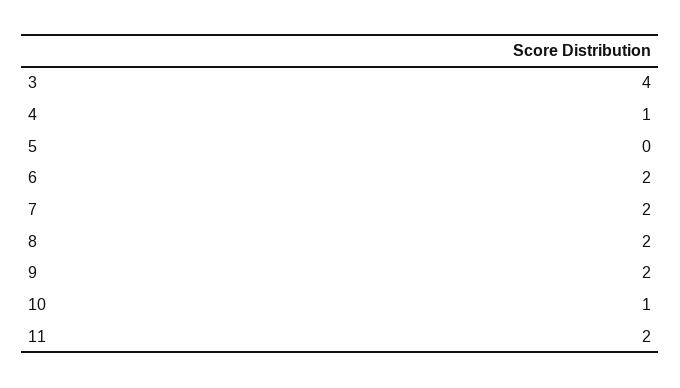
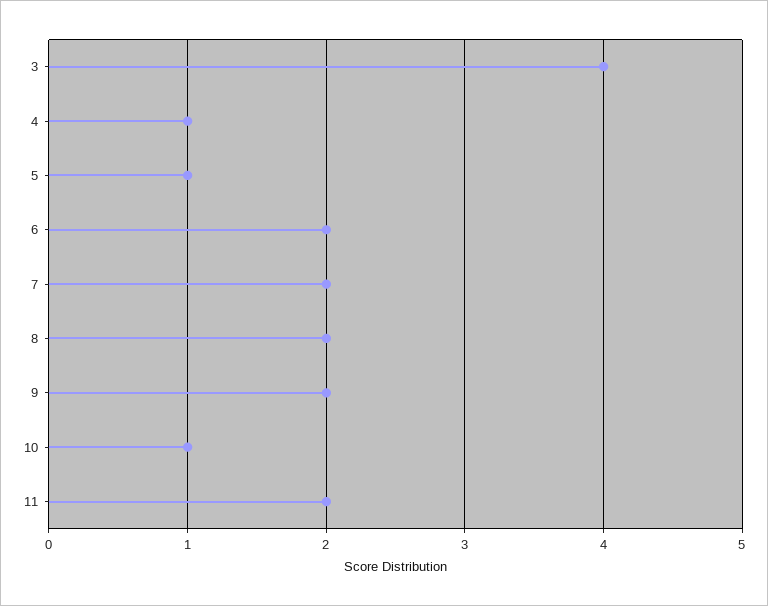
  {
    "3": 4,
    "4": 1,
-   "5": 0,
+   "5": 1,
    "6": 2,
    "7": 2,
    "8": 2,
    "9": 2,
    "10": 1,
    "11": 2
  }

